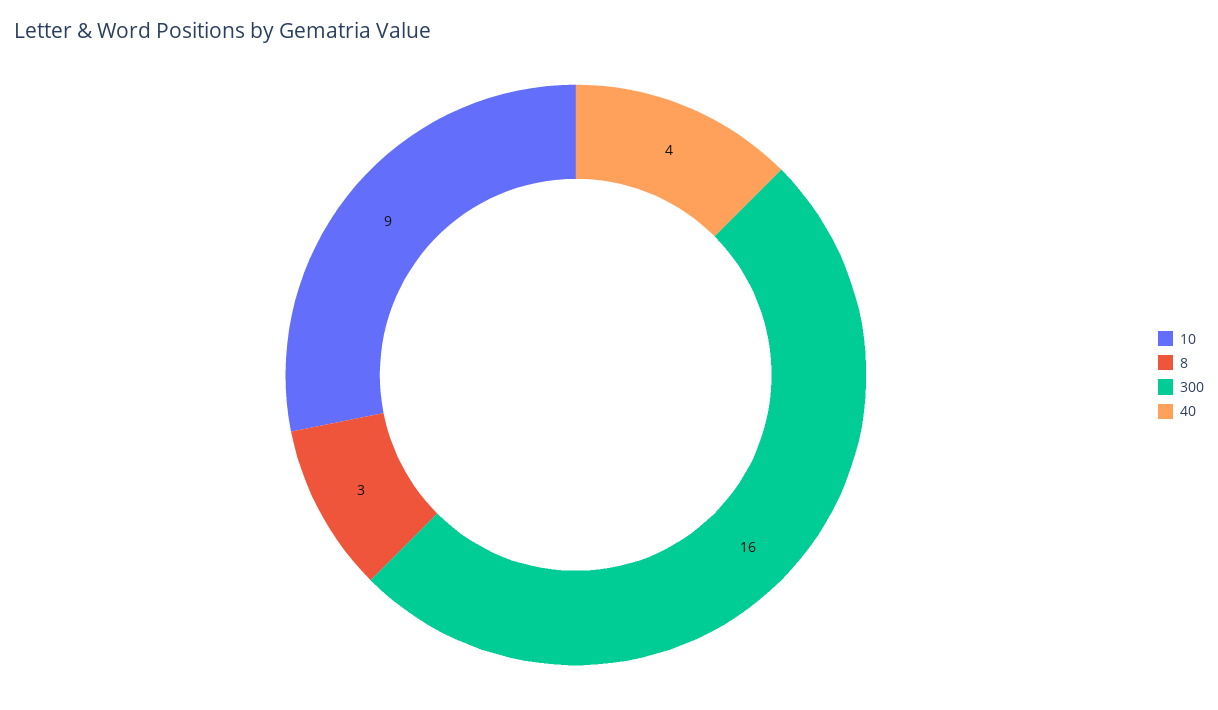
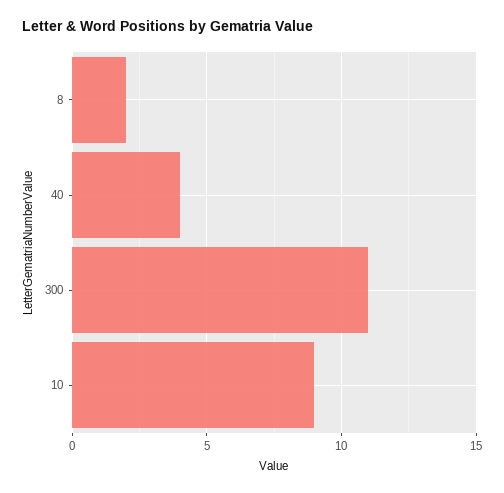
  {
    "10": 9,
-   "8": 3,
+   "8": 2,
-   "300": 16,
+   "300": 11,
    "40": 4
  }

